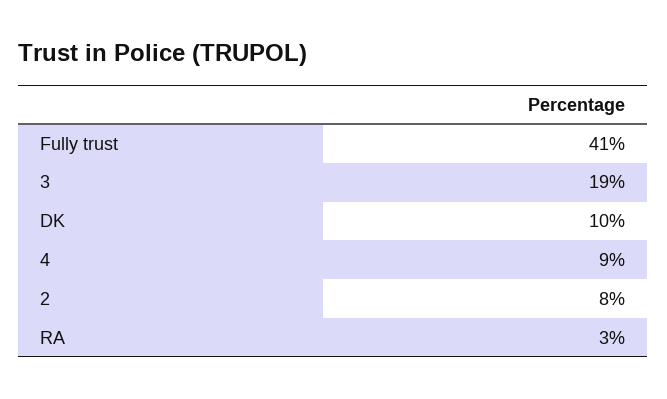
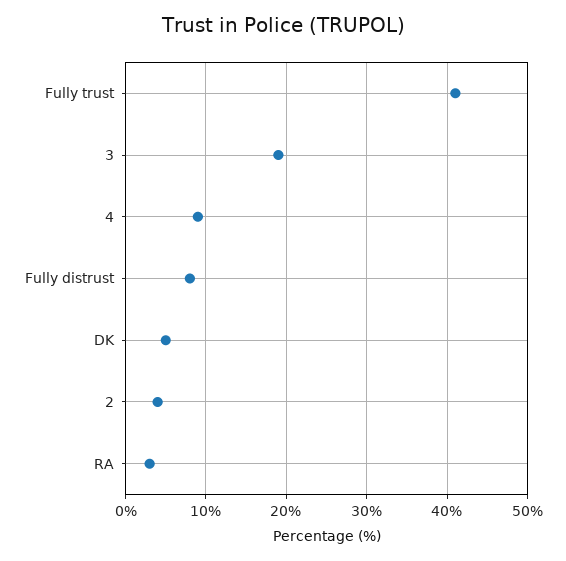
  {
    "Fully trust": 41,
    "3": 19,
-   "DK": 10,
+   "DK": 5,
    "4": 9,
-   "2": 8,
+   "2": 4,
-   "RA": 3
+   "RA": 3,
+   "Fully distrust": 8
  }

